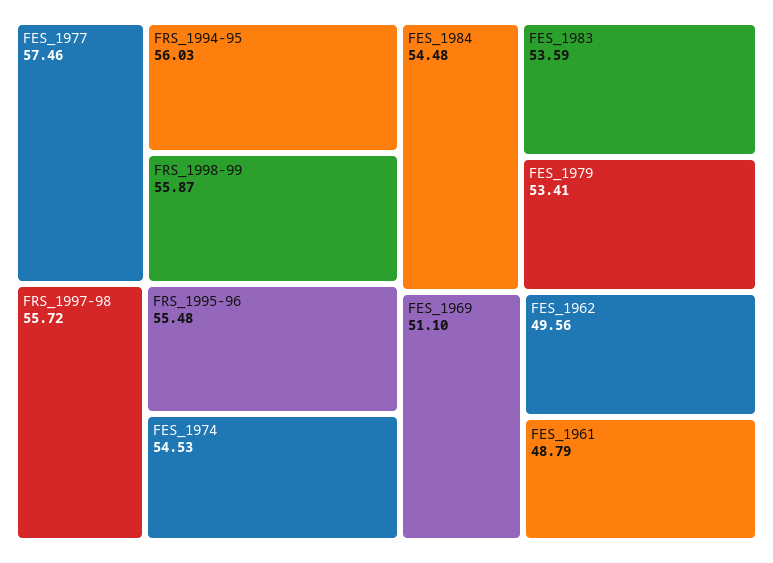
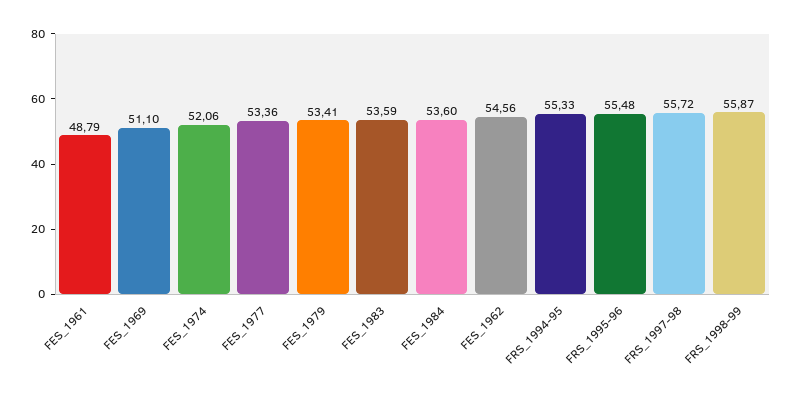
  {
-   "FES_1977": 57.46,
+   "FES_1977": 53.36,
-   "FRS_1994-95": 56.03,
+   "FRS_1994-95": 55.33,
    "FRS_1998-99": 55.87,
    "FRS_1997-98": 55.72,
    "FRS_1995-96": 55.48,
-   "FES_1974": 54.53,
+   "FES_1974": 52.06,
-   "FES_1984": 54.48,
+   "FES_1984": 53.6,
    "FES_1983": 53.59,
    "FES_1979": 53.41,
    "FES_1969": 51.1,
-   "FES_1962": 49.56,
+   "FES_1962": 54.56,
    "FES_1961": 48.79
  }

